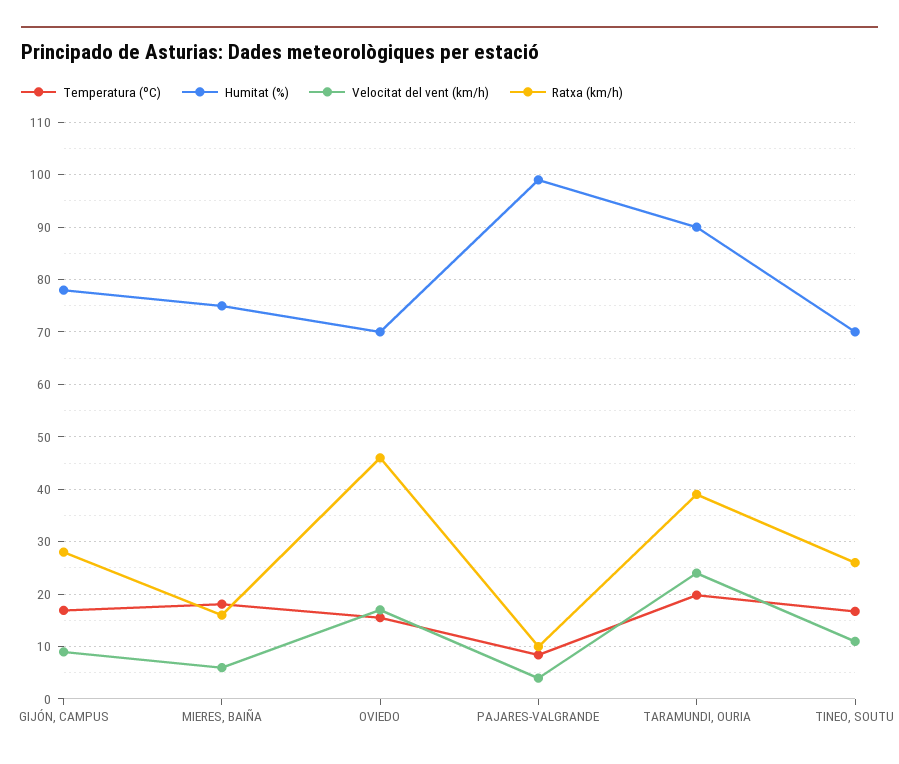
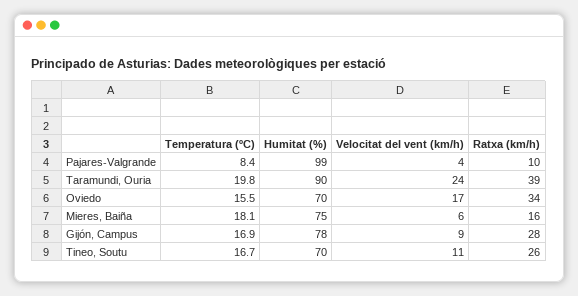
  {
    "Temperatura (ºC)": {
      "GIJÓN, CAMPUS": 16.9,
      "MIERES, BAIÑA": 18.1,
      "OVIEDO": 15.5,
      "PAJARES-VALGRANDE": 8.4,
      "TARAMUNDI, OURIA": 19.8,
      "TINEO, SOUTU": 16.7
    },
    "Humitat (%)": {
      "GIJÓN, CAMPUS": 78,
      "MIERES, BAIÑA": 75,
      "OVIEDO": 70,
      "PAJARES-VALGRANDE": 99,
      "TARAMUNDI, OURIA": 90,
      "TINEO, SOUTU": 70
    },
    "Velocitat del vent (km/h)": {
      "GIJÓN, CAMPUS": 9,
      "MIERES, BAIÑA": 6,
      "OVIEDO": 17,
      "PAJARES-VALGRANDE": 4,
      "TARAMUNDI, OURIA": 24,
      "TINEO, SOUTU": 11
    },
    "Ratxa (km/h)": {
      "GIJÓN, CAMPUS": 28,
      "MIERES, BAIÑA": 16,
-     "OVIEDO": 46,
+     "OVIEDO": 34,
      "PAJARES-VALGRANDE": 10,
      "TARAMUNDI, OURIA": 39,
      "TINEO, SOUTU": 26
    }
  }

